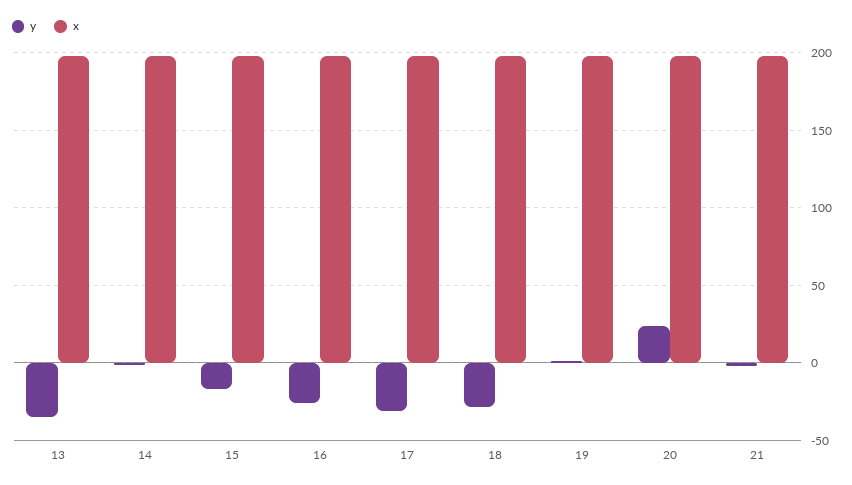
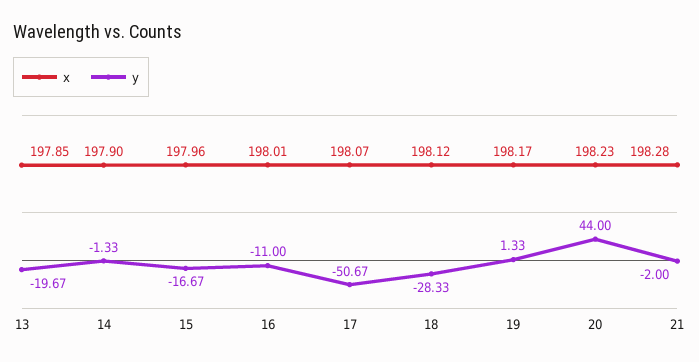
  {
    "y": {
-     "13": -35,
+     "13": -19.67,
      "14": -1.33,
      "15": -16.67,
-     "16": -25,
+     "16": -11,
-     "17": -30,
+     "17": -50.67,
      "18": -28.33,
      "19": 1.33,
-     "20": 25,
+     "20": 44,
      "21": -2
    },
    "x": {
      "13": 197.85,
      "14": 197.9,
      "15": 197.96,
      "16": 198.01,
      "17": 198.07,
      "18": 198.12,
      "19": 198.17,
      "20": 198.23,
      "21": 198.28
    }
  }

